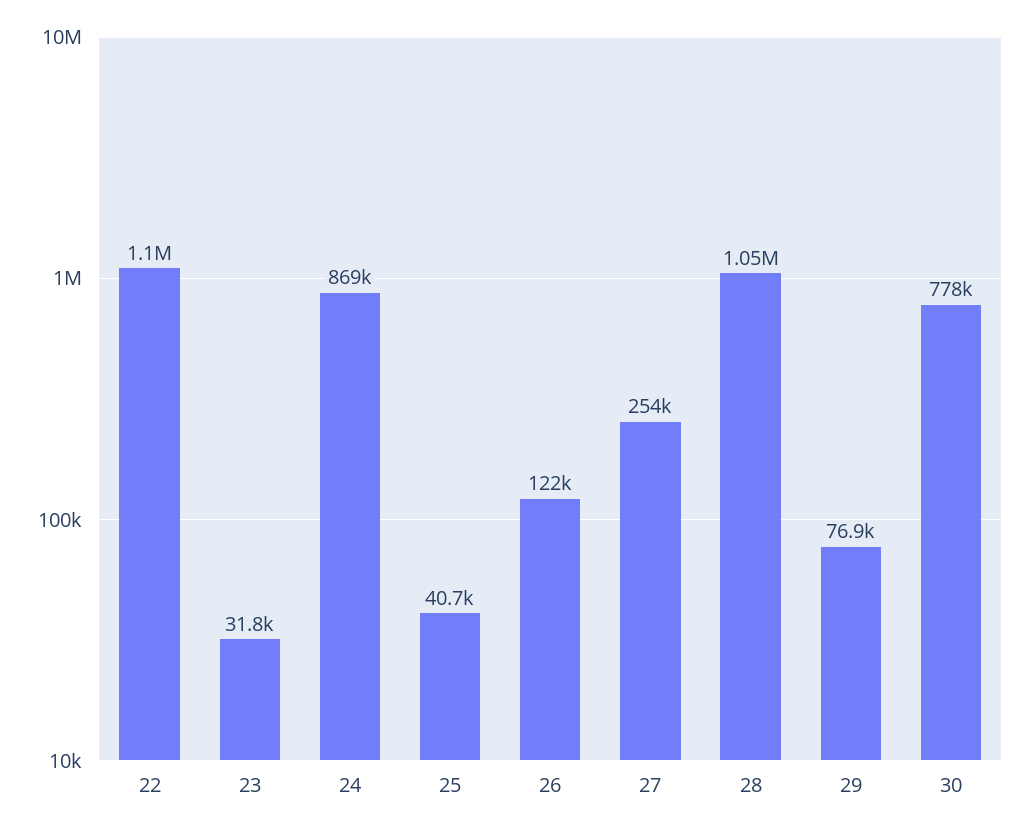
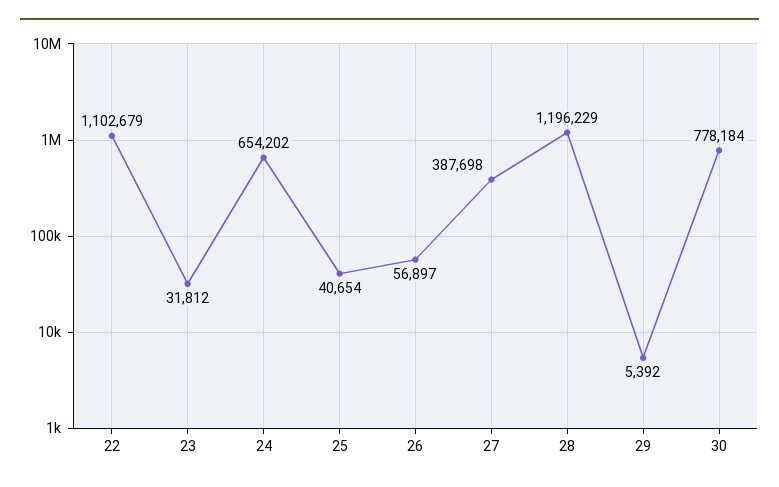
  {
    "22": 1102679,
    "23": 31812,
-   "24": 869000,
+   "24": 654202,
    "25": 40654,
-   "26": 122000,
+   "26": 56897,
-   "27": 254000,
+   "27": 387698,
-   "28": 1050000,
+   "28": 1196229,
-   "29": 76900,
+   "29": 5392,
    "30": 778184
  }

